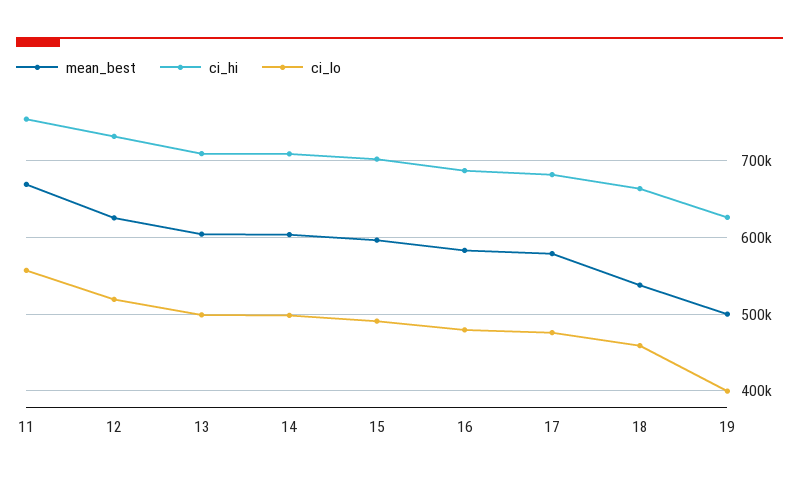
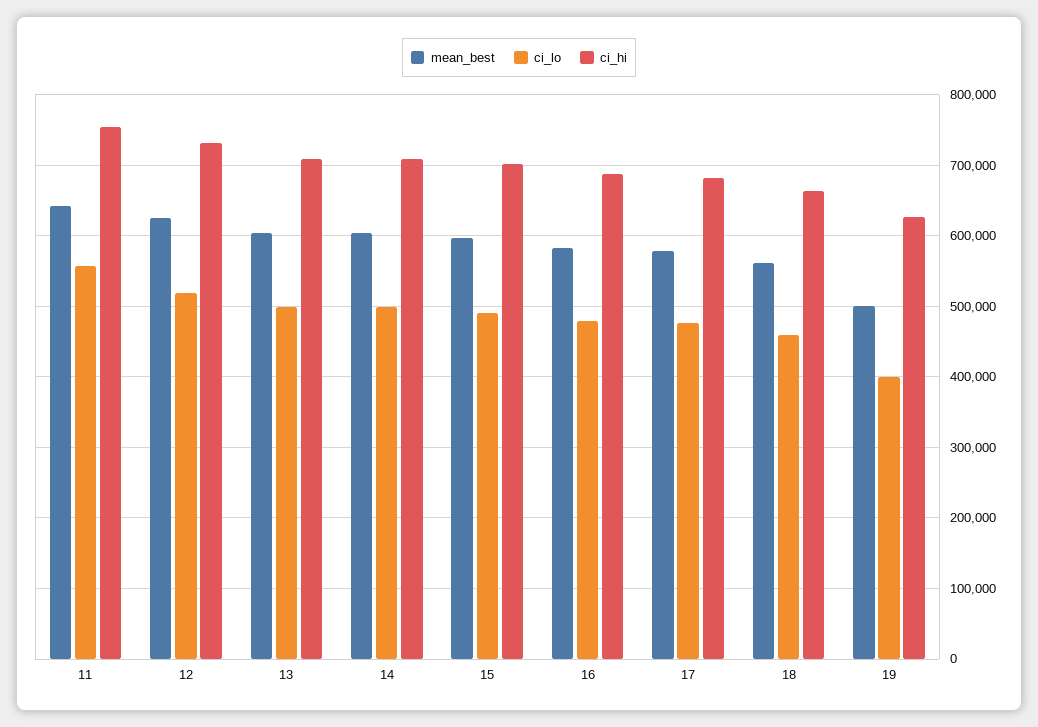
  {
    "mean_best": {
-     "11": 670000,
+     "11": 640000,
      "12": 630000,
      "13": 600000,
      "14": 600000,
      "15": 600000,
      "16": 580000,
      "17": 580000,
-     "18": 540000,
+     "18": 560000,
      "19": 500000
    },
    "ci_hi": {
      "11": 750000,
      "12": 730000,
      "13": 710000,
      "14": 710000,
      "15": 700000,
      "16": 690000,
      "17": 680000,
      "18": 660000,
      "19": 630000
    },
    "ci_lo": {
      "11": 560000,
      "12": 520000,
      "13": 500000,
      "14": 500000,
      "15": 490000,
      "16": 480000,
      "17": 480000,
      "18": 460000,
      "19": 400000
    }
  }

